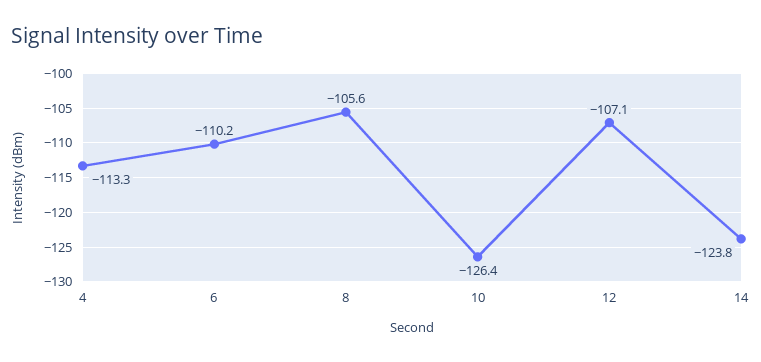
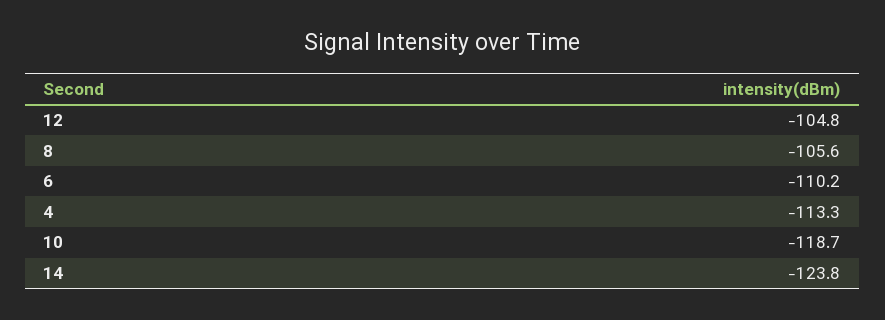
  {
    "4": -113.3,
    "6": -110.2,
    "8": -105.6,
-   "10": -126.4,
+   "10": -118.7,
-   "12": -107.1,
+   "12": -104.8,
    "14": -123.8
  }

